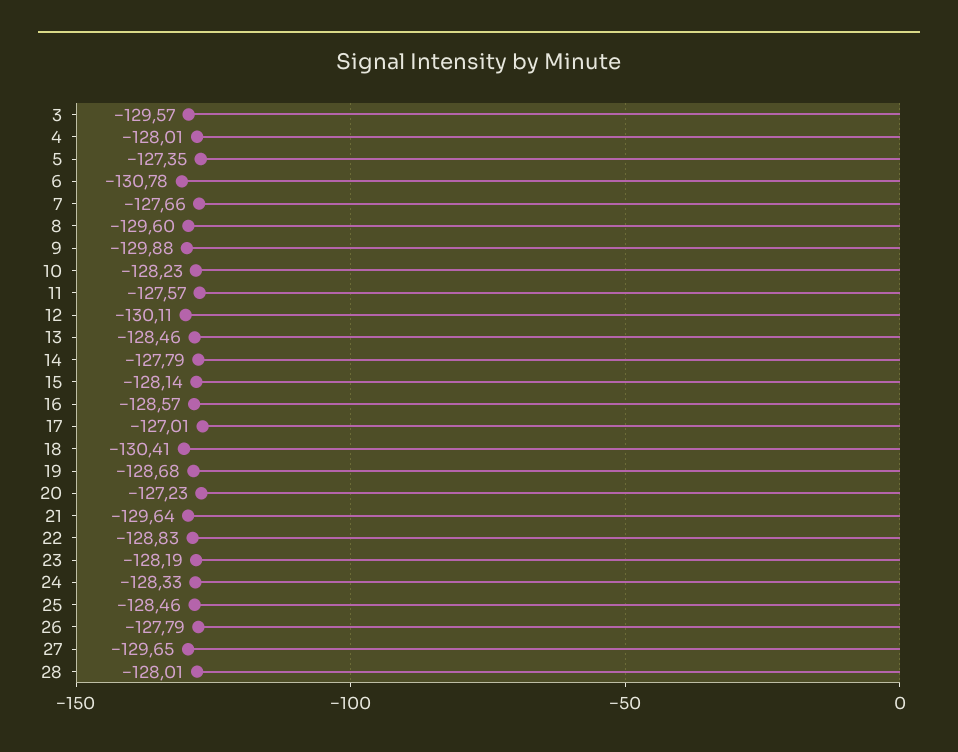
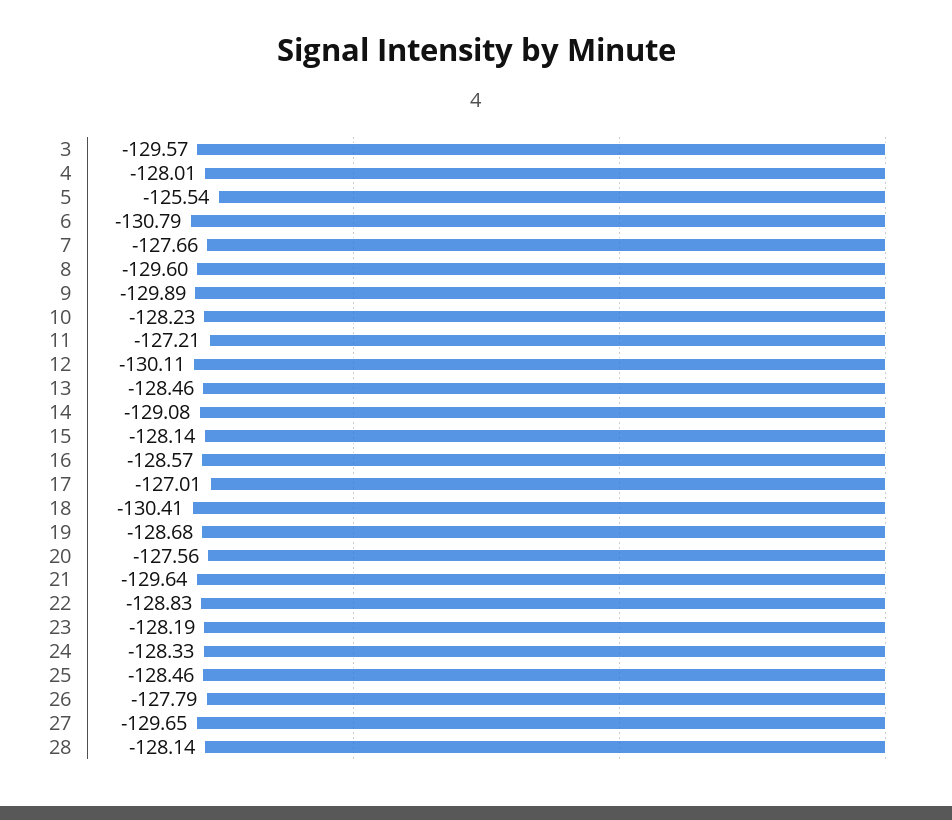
  {
    "3": -129.57,
    "4": -128.01,
-   "5": -127.35,
+   "5": -125.54,
-   "6": -130.78,
+   "6": -130.79,
    "7": -127.66,
    "8": -129.6,
-   "9": -129.88,
+   "9": -129.89,
    "10": -128.23,
-   "11": -127.57,
+   "11": -127.21,
    "12": -130.11,
    "13": -128.46,
-   "14": -127.79,
+   "14": -129.08,
    "15": -128.14,
    "16": -128.57,
    "17": -127.01,
    "18": -130.41,
    "19": -128.68,
-   "20": -127.23,
+   "20": -127.56,
    "21": -129.64,
    "22": -128.83,
    "23": -128.19,
    "24": -128.33,
    "25": -128.46,
    "26": -127.79,
    "27": -129.65,
-   "28": -128.01
+   "28": -128.14
  }

